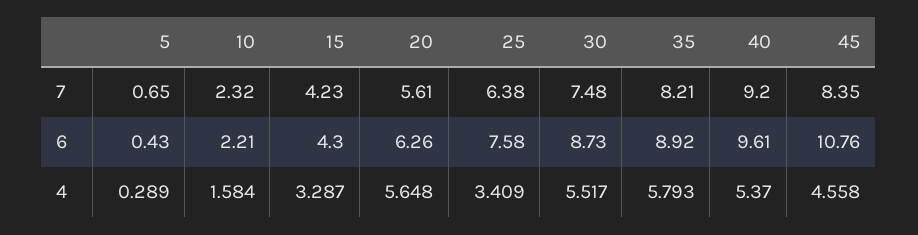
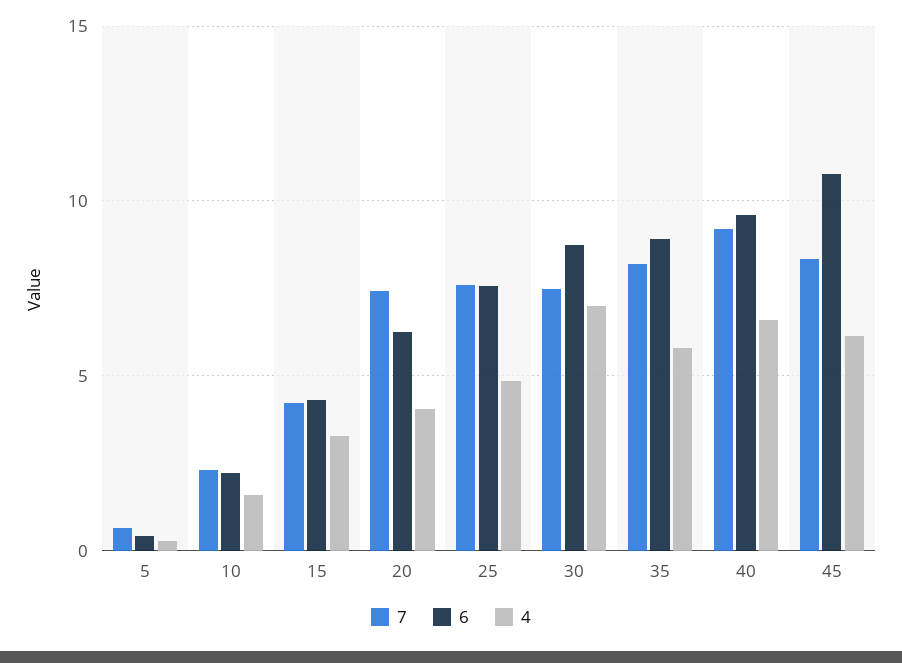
  {
    "7": {
      "5": 0.65,
      "10": 2.32,
      "15": 4.23,
-     "20": 5.61,
+     "20": 7.5,
-     "25": 6.38,
+     "25": 7.5,
      "30": 7.48,
      "35": 8.21,
      "40": 9.2,
      "45": 8.35
    },
    "6": {
      "5": 0.43,
      "10": 2.21,
      "15": 4.3,
      "20": 6.26,
      "25": 7.58,
      "30": 8.73,
      "35": 8.92,
      "40": 9.61,
      "45": 10.76
    },
    "4": {
      "5": 0.289,
      "10": 1.584,
      "15": 3.287,
-     "20": 5.648,
+     "20": 4,
-     "25": 3.409,
+     "25": 5,
-     "30": 5.517,
+     "30": 7,
      "35": 5.793,
-     "40": 5.37,
+     "40": 6.5,
-     "45": 4.558
+     "45": 6
    }
  }

